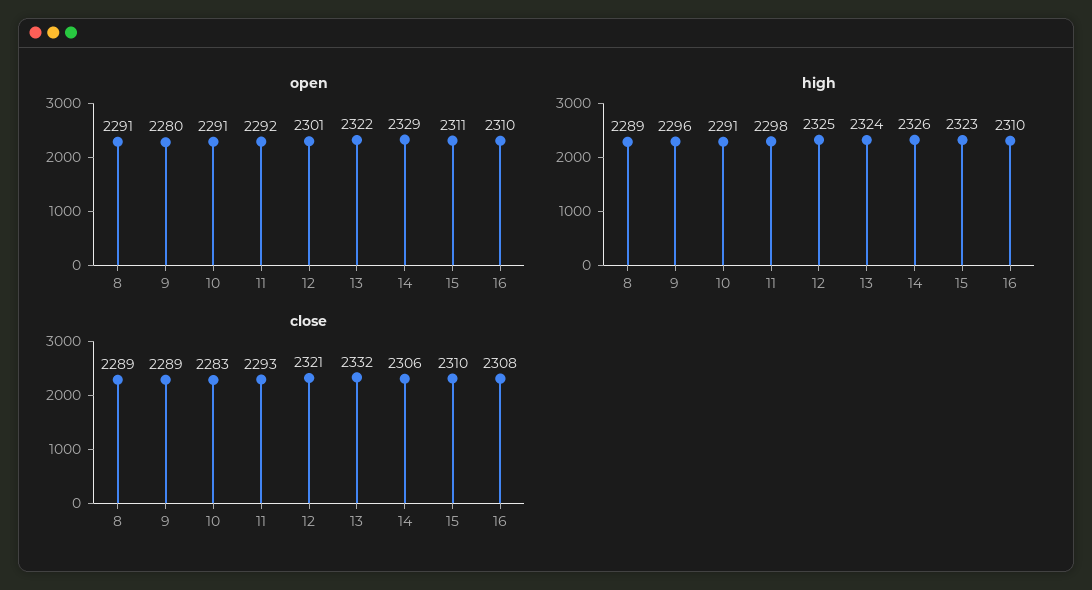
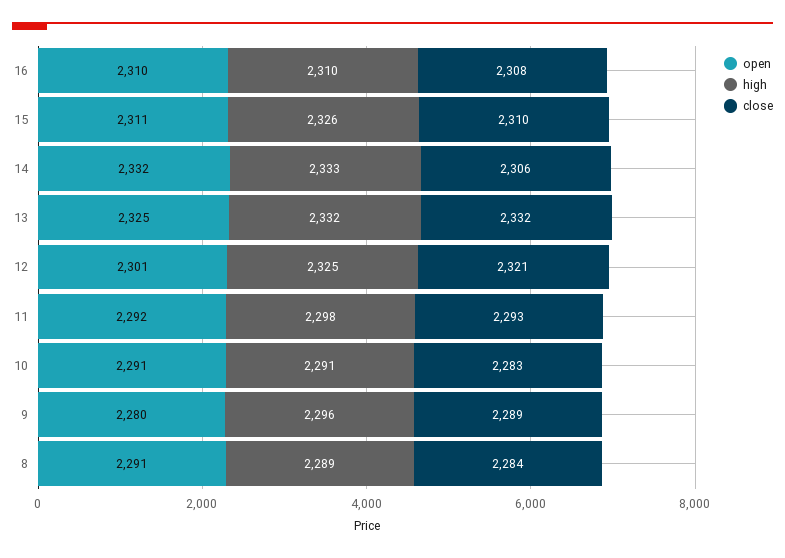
  {
    "open": {
      "8": 2291,
      "9": 2280,
      "10": 2291,
      "11": 2292,
      "12": 2301,
-     "13": 2322,
+     "13": 2325,
-     "14": 2329,
+     "14": 2332,
      "15": 2311,
      "16": 2310
    },
    "high": {
      "8": 2289,
      "9": 2296,
      "10": 2291,
      "11": 2298,
      "12": 2325,
-     "13": 2324,
+     "13": 2332,
-     "14": 2326,
+     "14": 2333,
-     "15": 2323,
+     "15": 2326,
      "16": 2310
    },
    "close": {
-     "8": 2289,
+     "8": 2284,
      "9": 2289,
      "10": 2283,
      "11": 2293,
      "12": 2321,
      "13": 2332,
      "14": 2306,
      "15": 2310,
      "16": 2308
    }
  }

